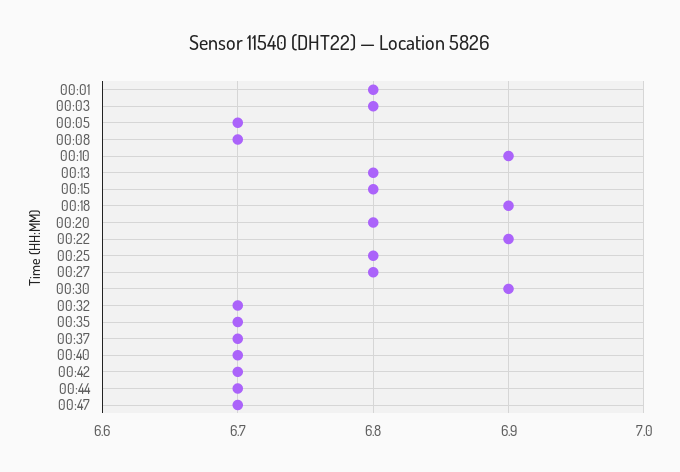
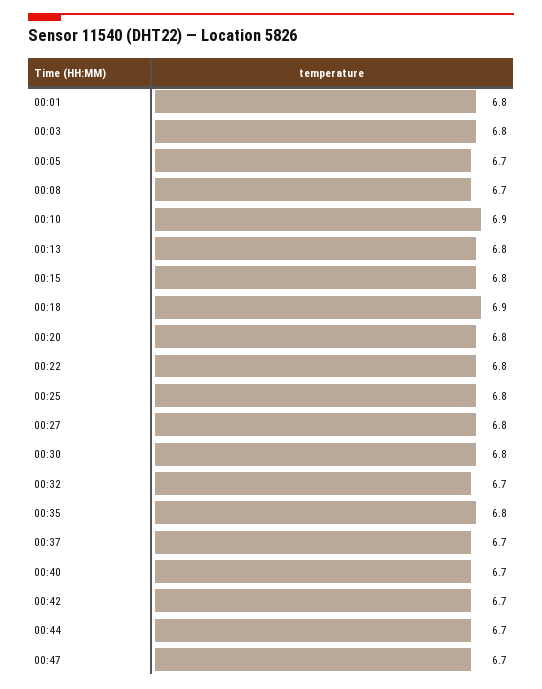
  {
    "00:01": 6.8,
    "00:03": 6.8,
    "00:05": 6.7,
    "00:08": 6.7,
    "00:10": 6.9,
    "00:13": 6.8,
    "00:15": 6.8,
    "00:18": 6.9,
    "00:20": 6.8,
-   "00:22": 6.9,
+   "00:22": 6.8,
    "00:25": 6.8,
    "00:27": 6.8,
-   "00:30": 6.9,
+   "00:30": 6.8,
    "00:32": 6.7,
-   "00:35": 6.7,
+   "00:35": 6.8,
    "00:37": 6.7,
    "00:40": 6.7,
    "00:42": 6.7,
    "00:44": 6.7,
    "00:47": 6.7
  }

